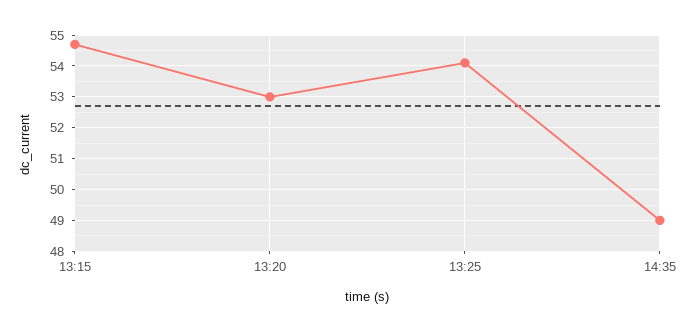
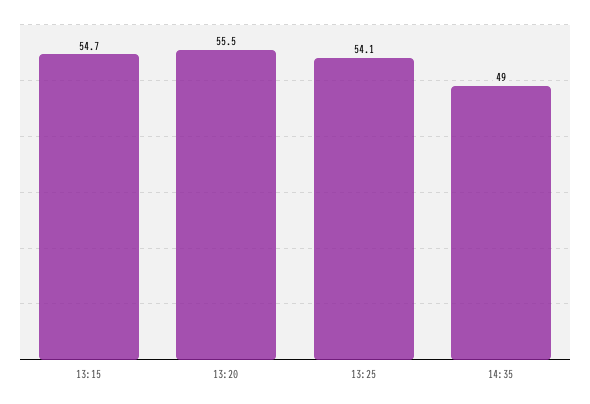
  {
    "13:15": 54.7,
-   "13:20": 53,
+   "13:20": 55.5,
    "13:25": 54.1,
    "14:35": 49
  }

